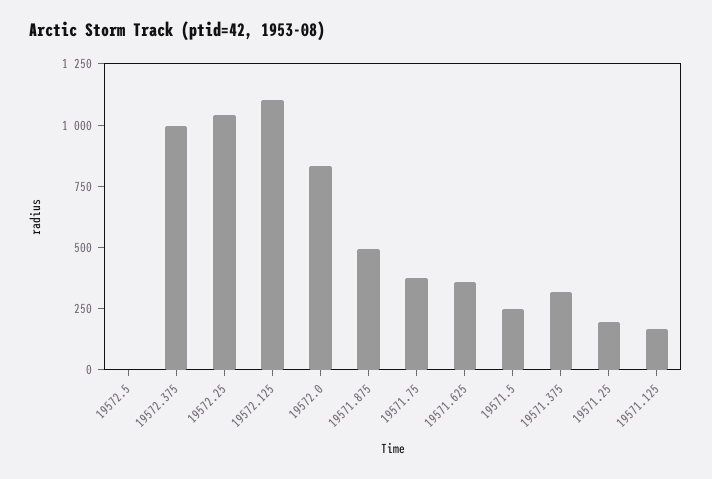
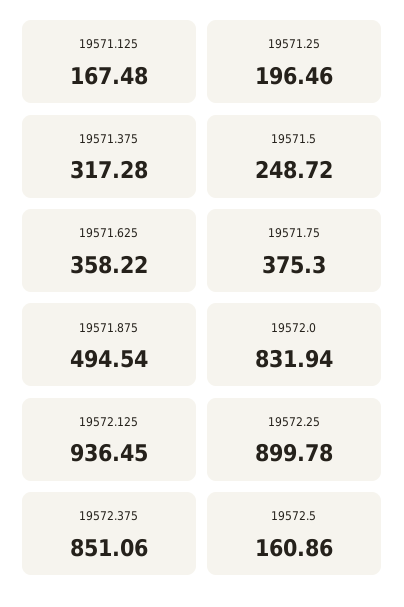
  {
-   "19572.5": 0,
+   "19572.5": 160.86,
-   "19572.375": 1000,
+   "19572.375": 851.06,
-   "19572.25": 1050,
+   "19572.25": 899.78,
-   "19572.125": 1100,
+   "19572.125": 936.45,
    "19572.0": 831.94,
    "19571.875": 494.54,
    "19571.75": 375.3,
    "19571.625": 358.22,
    "19571.5": 248.72,
    "19571.375": 317.28,
    "19571.25": 196.46,
    "19571.125": 167.48
  }

